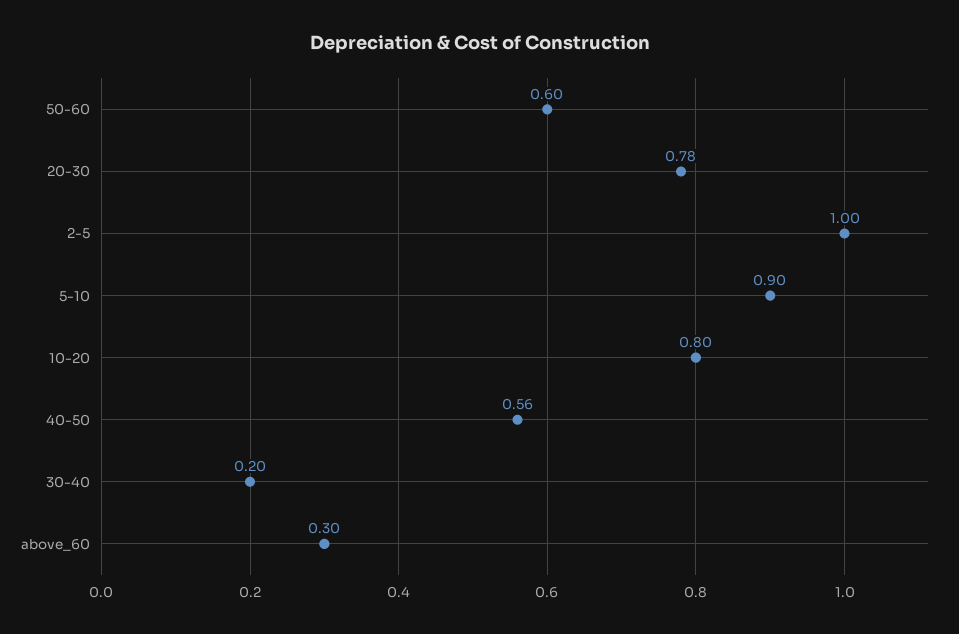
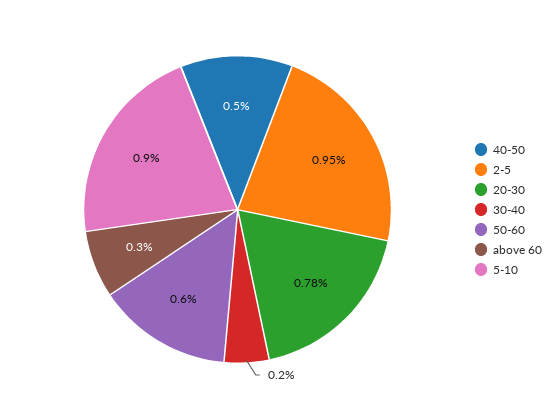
  {
    "50-60": 0.6,
    "20-30": 0.78,
-   "2-5": 1,
+   "2-5": 0.95,
    "5-10": 0.9,
-   "10-20": 0.8,
-   "40-50": 0.56,
+   "40-50": 0.5,
    "30-40": 0.2,
    "above_60": 0.3
  }

